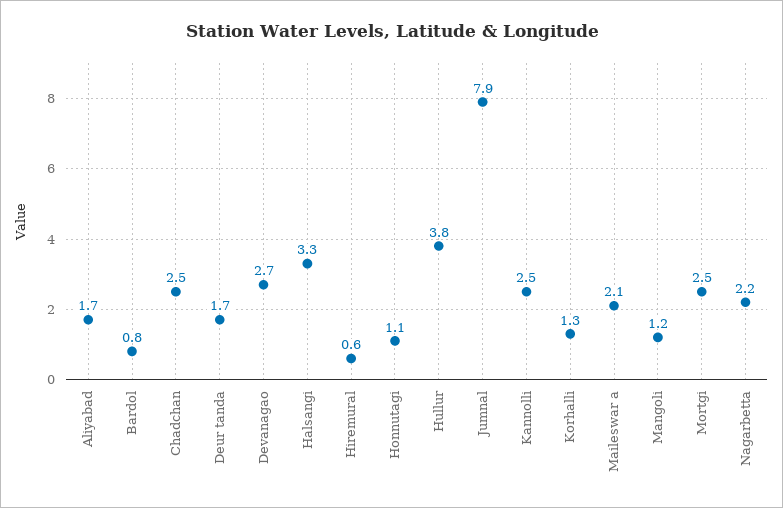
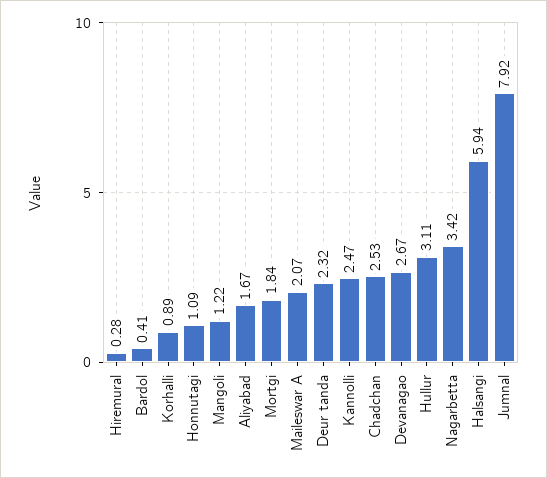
  {
    "Aliyabad": 1.67,
-   "Bardol": 0.8,
+   "Bardol": 0.41,
    "Chadchan": 2.53,
-   "Deur tanda": 1.7,
+   "Deur tanda": 2.32,
    "Devanagao": 2.67,
-   "Halsangi": 3.3,
+   "Halsangi": 5.94,
-   "Hiremural": 0.6,
+   "Hiremural": 0.28,
    "Honnutagi": 1.09,
-   "Hullur": 3.8,
+   "Hullur": 3.11,
    "Jumnal": 7.92,
    "Kannolli": 2.47,
-   "Korhalli": 1.3,
+   "Korhalli": 0.89,
    "Maileswar a": 2.07,
    "Mangoli": 1.22,
-   "Mortgi": 2.5,
+   "Mortgi": 1.84,
-   "Nagarbetta": 2.2
+   "Nagarbetta": 3.42
  }

